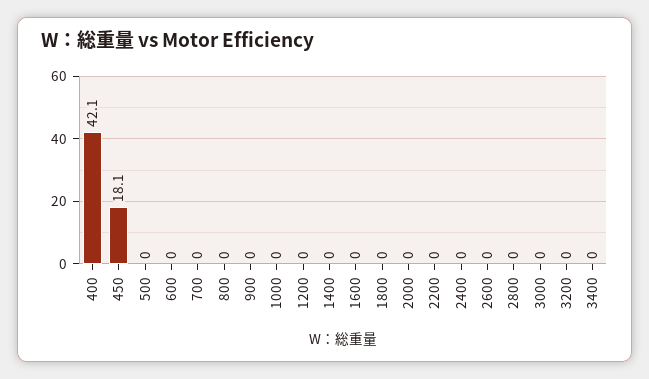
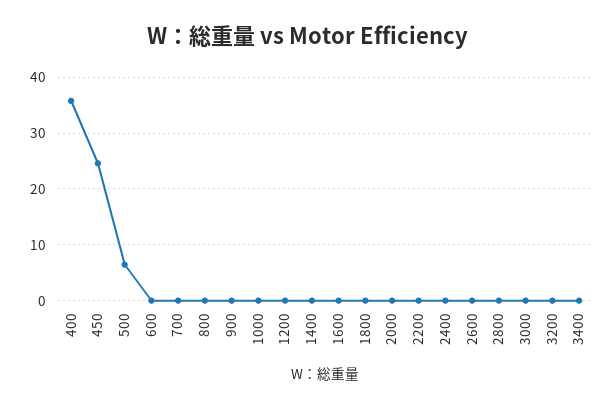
  {
-   "400": 42.1,
+   "400": 36,
-   "450": 18.1,
+   "450": 24,
-   "500": 0,
+   "500": 6,
    "600": 0,
    "700": 0,
    "800": 0,
    "900": 0,
    "1000": 0,
    "1200": 0,
    "1400": 0,
    "1600": 0,
    "1800": 0,
    "2000": 0,
    "2200": 0,
    "2400": 0,
    "2600": 0,
    "2800": 0,
    "3000": 0,
    "3200": 0,
    "3400": 0
  }

